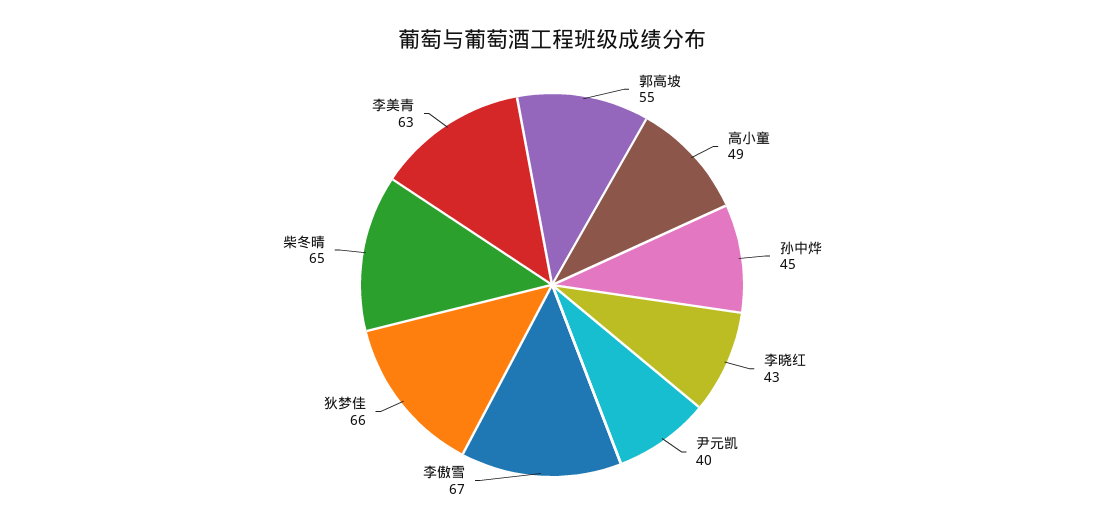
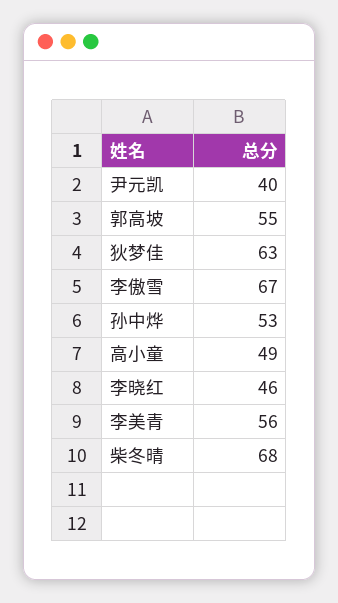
  {
    "郭高坡": 55,
    "高小童": 49,
-   "孙中烨": 45,
+   "孙中烨": 53,
-   "李晓红": 43,
+   "李晓红": 46,
    "尹元凯": 40,
    "李傲雪": 67,
-   "狄梦佳": 66,
+   "狄梦佳": 63,
-   "柴冬晴": 65,
+   "柴冬晴": 68,
-   "李美青": 63
+   "李美青": 56
  }

